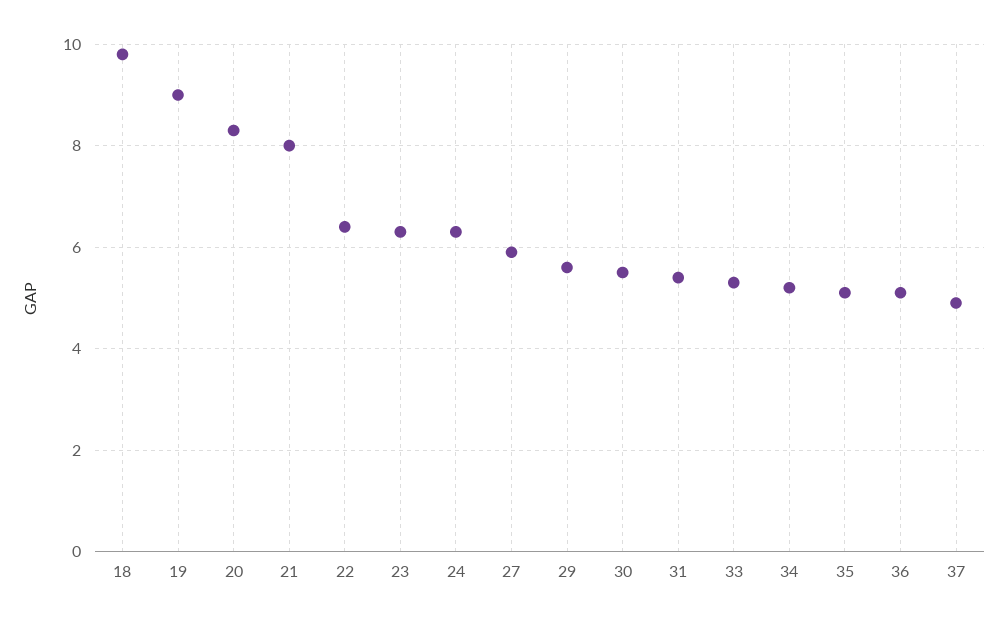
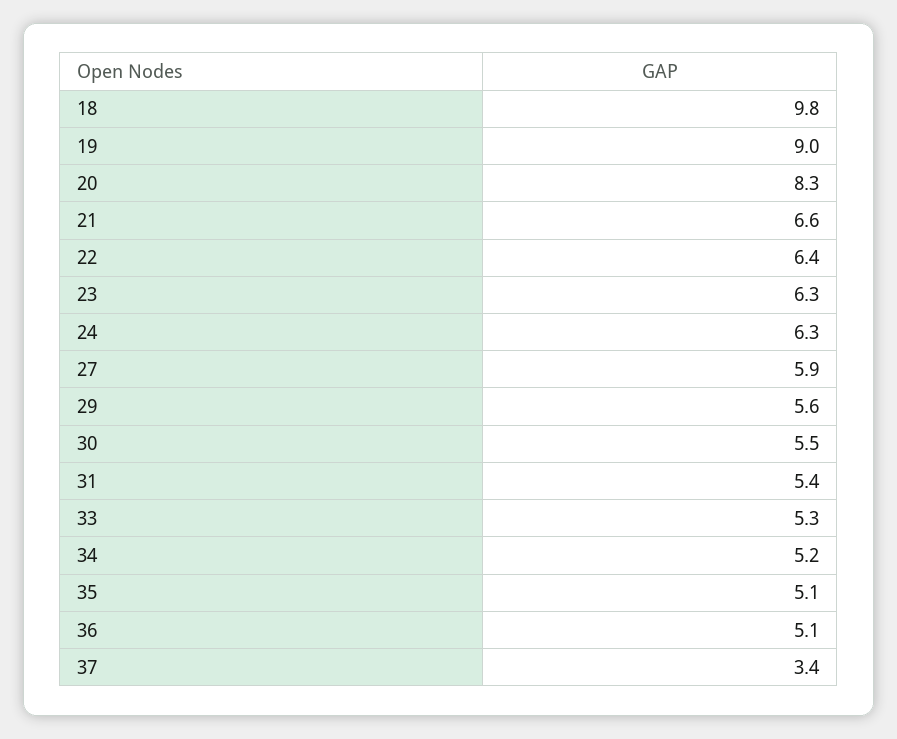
  {
    "18": 9.8,
    "19": 9,
    "20": 8.3,
-   "21": 8,
+   "21": 6.6,
    "22": 6.4,
    "23": 6.3,
    "24": 6.3,
    "27": 5.9,
    "29": 5.6,
    "30": 5.5,
    "31": 5.4,
    "33": 5.3,
    "34": 5.2,
    "35": 5.1,
    "36": 5.1,
-   "37": 5
+   "37": 3.4
  }

